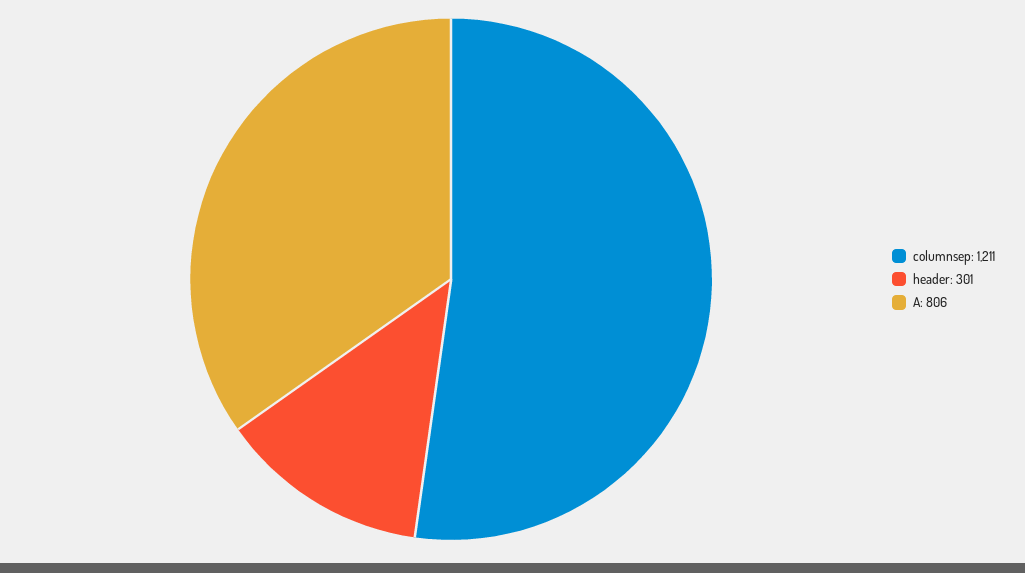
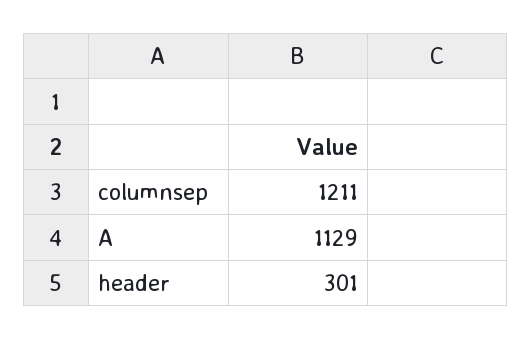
  {
    "columnsep": 1211,
    "header": 301,
-   "A": 806
+   "A": 1129
  }

